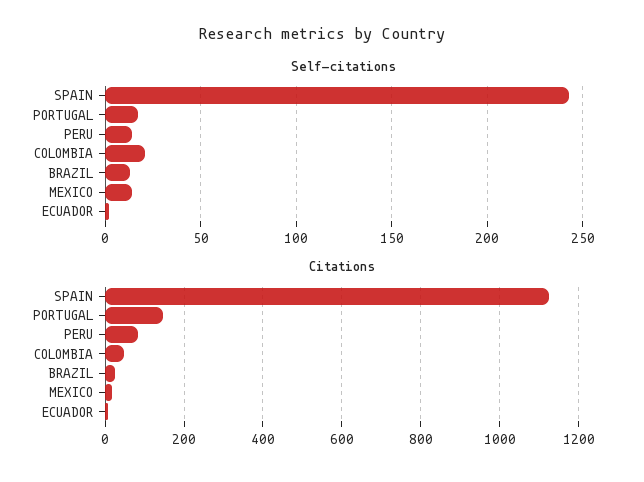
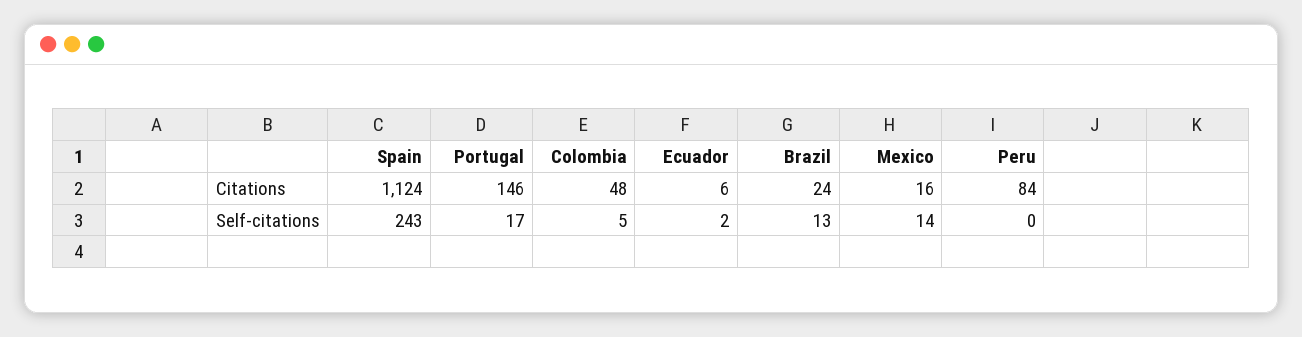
  {
    "Self-citations": {
      "SPAIN": 243,
      "PORTUGAL": 17,
-     "PERU": 15,
+     "PERU": 0,
-     "COLOMBIA": 20,
+     "COLOMBIA": 5,
      "BRAZIL": 13,
      "MEXICO": 14,
      "ECUADOR": 2
    },
    "Citations": {
      "SPAIN": 1124,
      "PORTUGAL": 146,
      "PERU": 84,
      "COLOMBIA": 48,
      "BRAZIL": 24,
      "MEXICO": 16,
      "ECUADOR": 6
    }
  }

